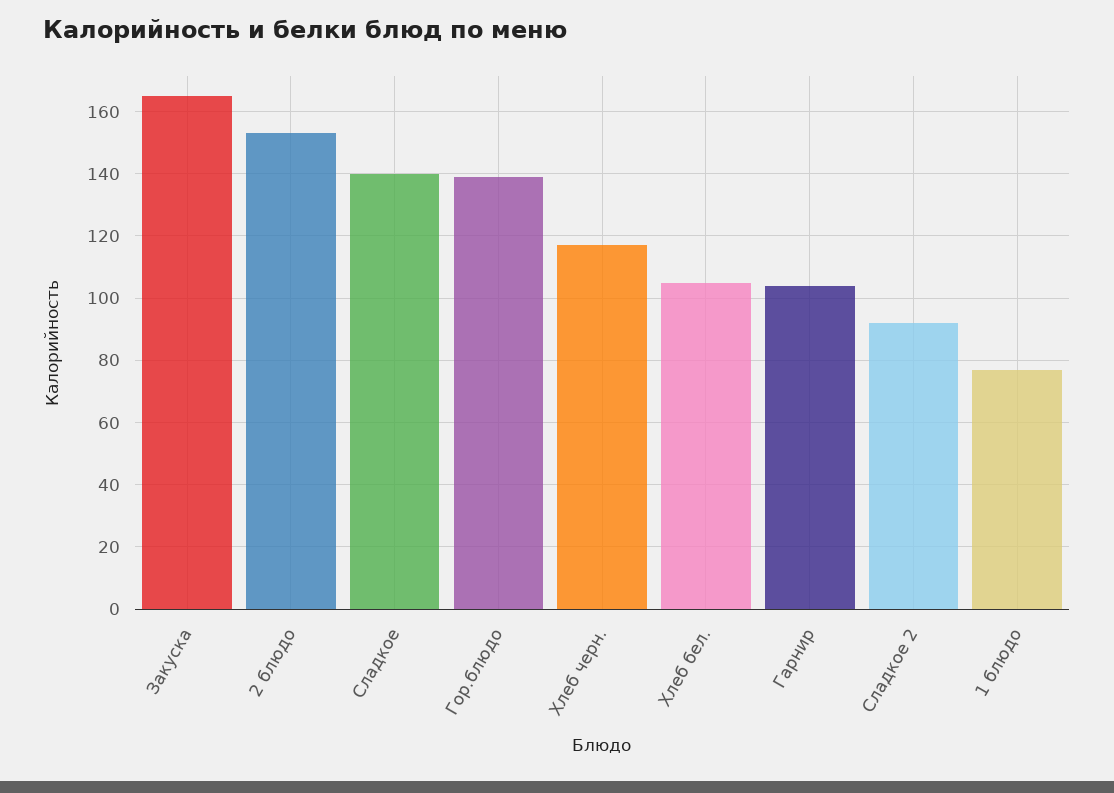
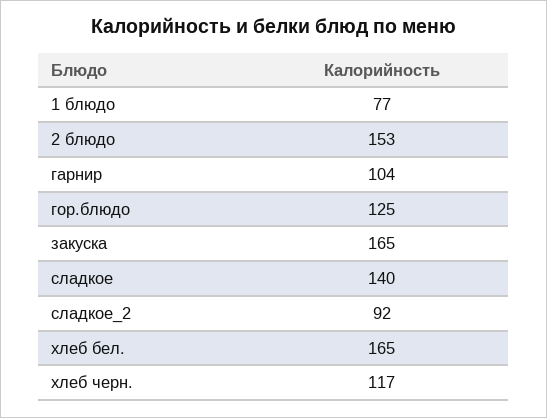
  {
    "Закуска": 165,
    "2 блюдо": 153,
    "Сладкое": 140,
-   "Гор.блюдо": 140,
+   "Гор.блюдо": 125,
    "Хлеб черн.": 117,
-   "Хлеб бел.": 105,
+   "Хлеб бел.": 165,
    "Гарнир": 104,
    "Сладкое 2": 92,
    "1 блюдо": 77
  }

